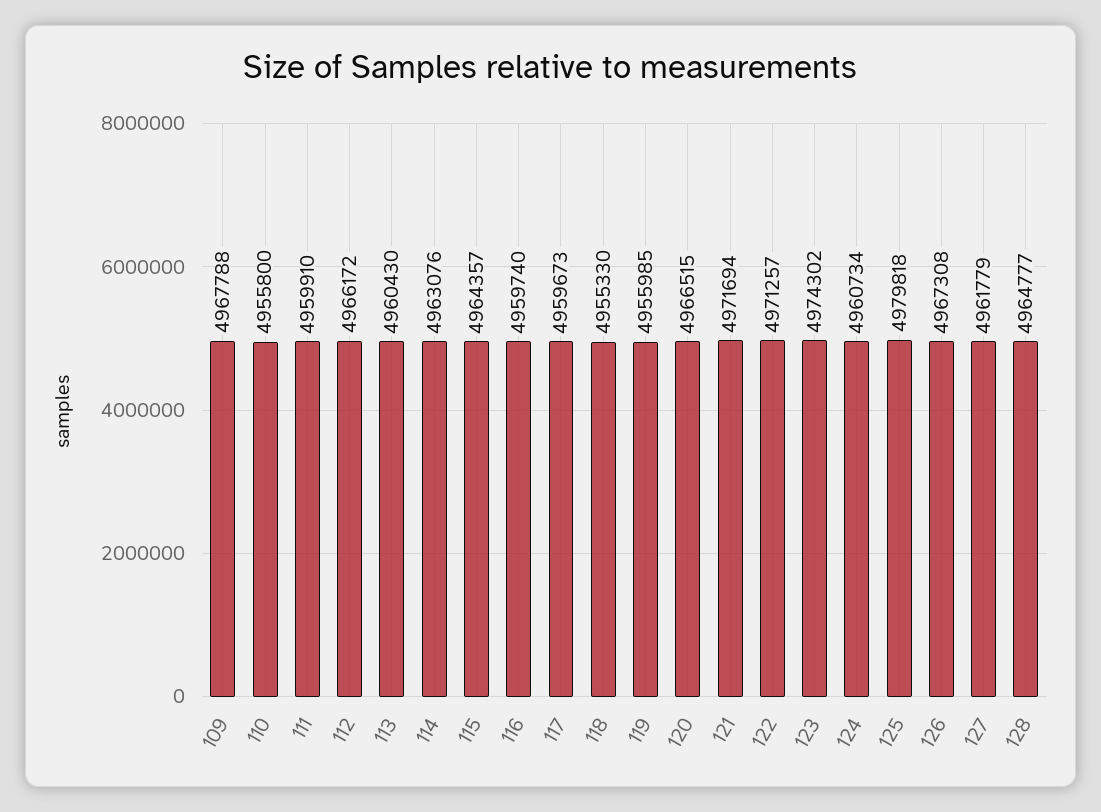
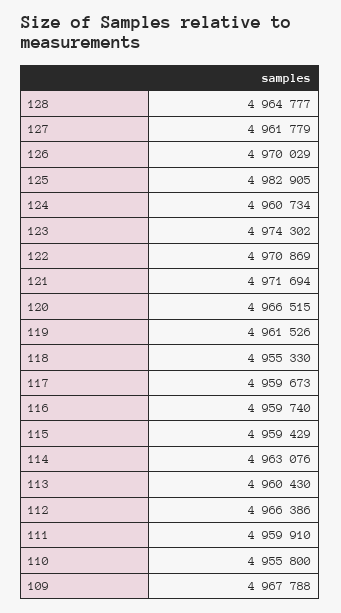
  {
    "109": 4967788,
    "110": 4955800,
    "111": 4959910,
-   "112": 4966172,
+   "112": 4966386,
    "113": 4960430,
    "114": 4963076,
-   "115": 4964357,
+   "115": 4959429,
    "116": 4959740,
    "117": 4959673,
    "118": 4955330,
-   "119": 4955985,
+   "119": 4961526,
    "120": 4966515,
    "121": 4971694,
-   "122": 4971257,
+   "122": 4970869,
    "123": 4974302,
    "124": 4960734,
-   "125": 4979818,
+   "125": 4982905,
-   "126": 4967308,
+   "126": 4970029,
    "127": 4961779,
    "128": 4964777
  }

